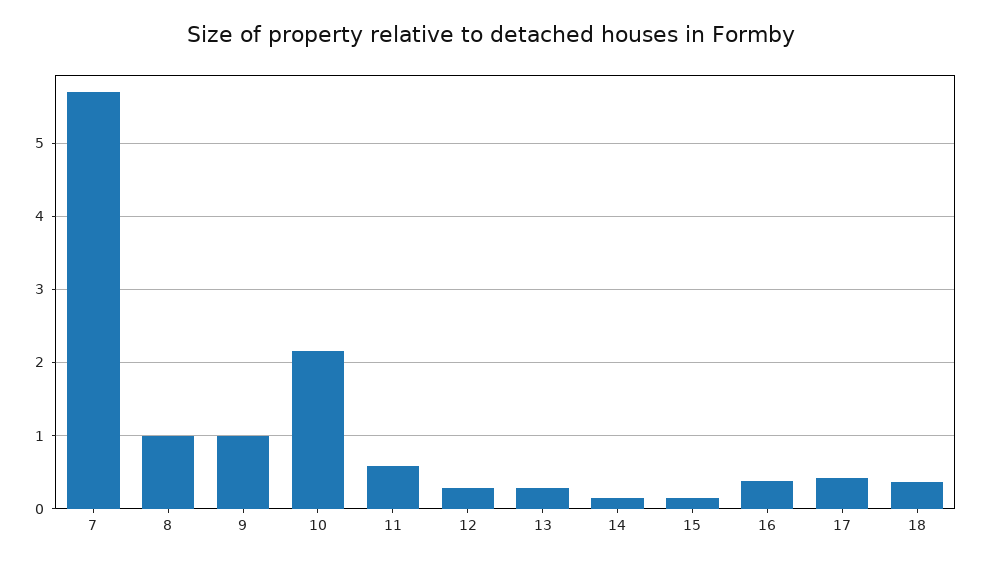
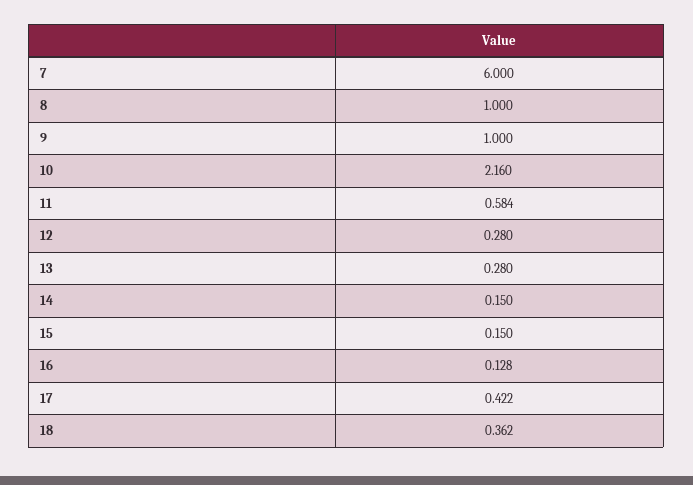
  {
-   "7": 5.7,
+   "7": 6,
    "8": 1,
    "9": 1,
    "10": 2.16,
    "11": 0.584,
    "12": 0.28,
    "13": 0.28,
    "14": 0.15,
    "15": 0.15,
-   "16": 0.4,
+   "16": 0.128,
    "17": 0.422,
    "18": 0.362
  }

